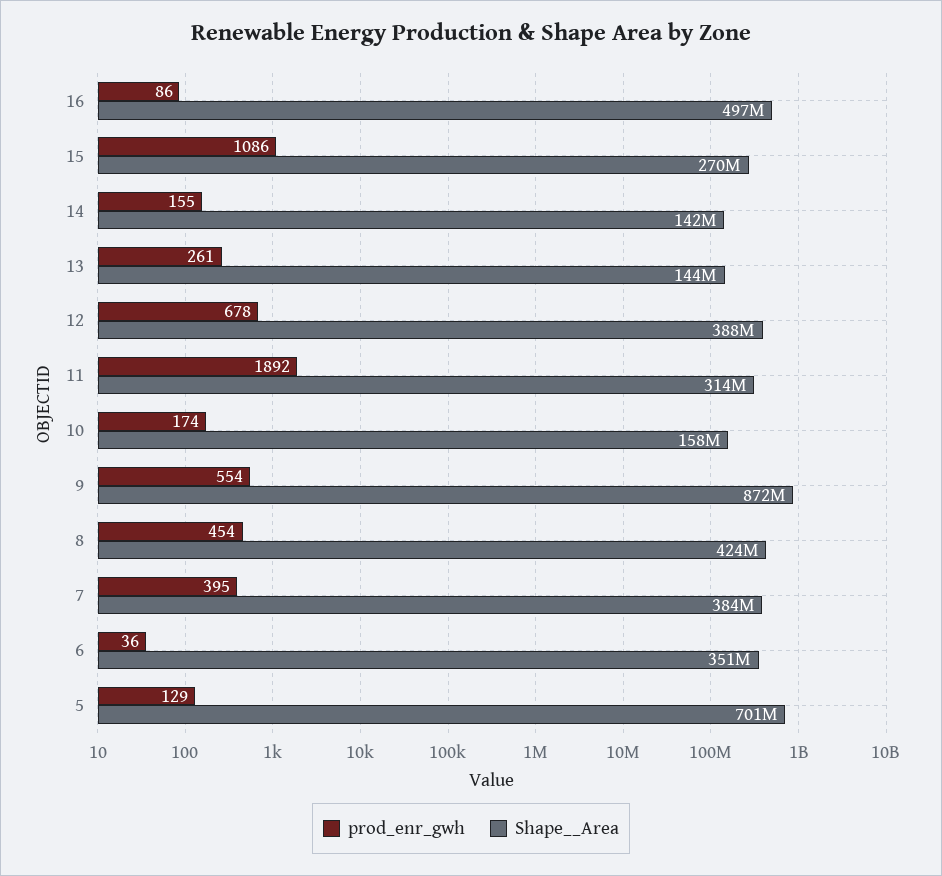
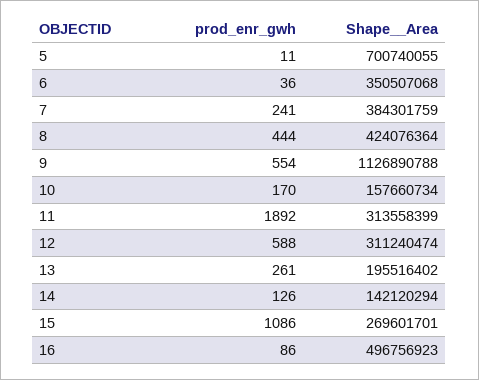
  {
    "prod_enr_gwh": {
      "16": 86,
      "15": 1086,
-     "14": 155,
+     "14": 126,
      "13": 261,
-     "12": 678,
+     "12": 588,
      "11": 1892,
-     "10": 174,
+     "10": 170,
      "9": 554,
-     "8": 454,
+     "8": 444,
-     "7": 395,
+     "7": 241,
      "6": 36,
-     "5": 129
+     "5": 11
    },
    "Shape__Area": {
      "16": 496756923,
      "15": 269601701,
      "14": 142120294,
-     "13": 144000000,
+     "13": 195516402,
-     "12": 388000000,
+     "12": 311240474,
      "11": 313558399,
      "10": 157660734,
-     "9": 872000000,
+     "9": 1126890788,
      "8": 424076364,
      "7": 384301759,
      "6": 350507068,
      "5": 700740055
    }
  }

